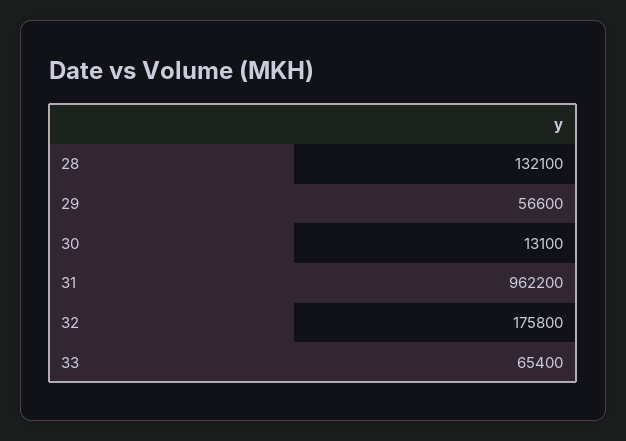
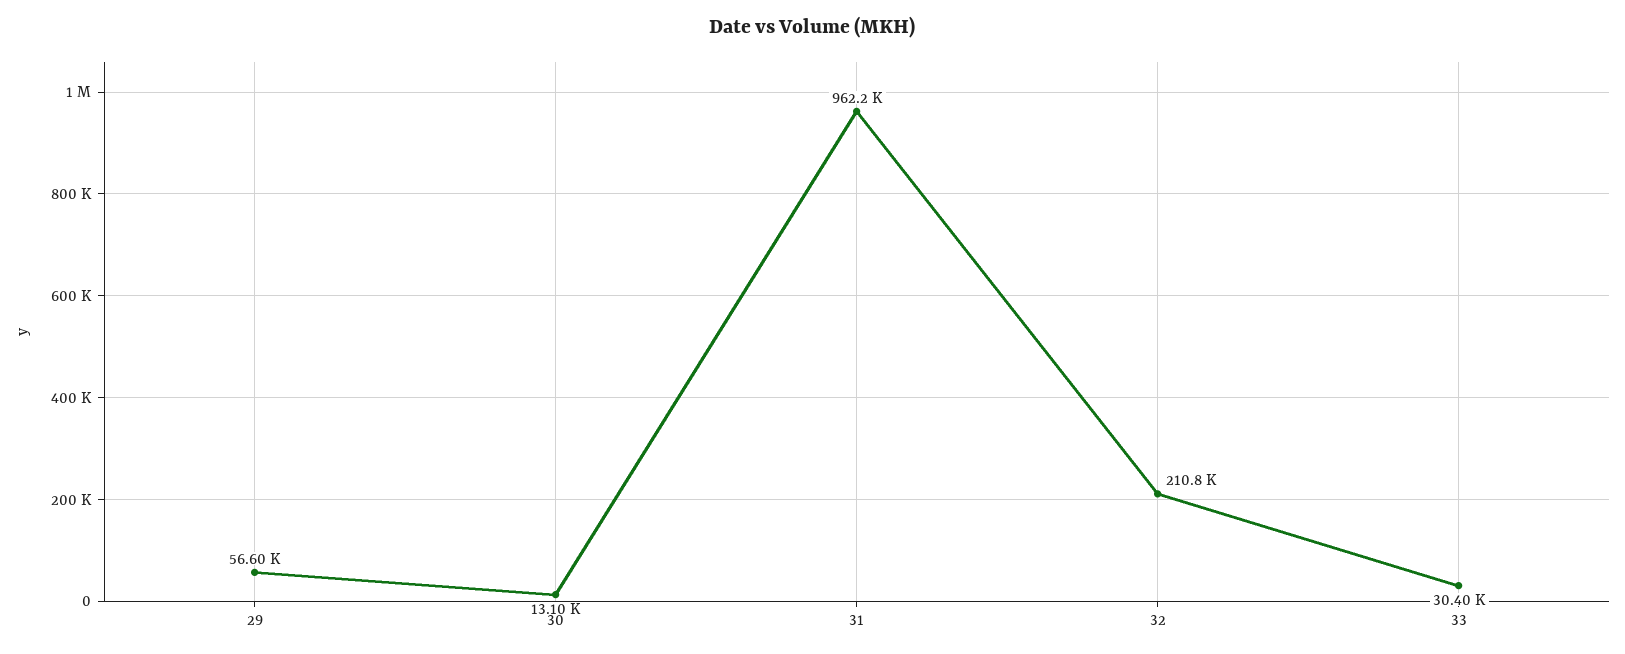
  {
-   "28": 132100,
    "29": 56600,
    "30": 13100,
    "31": 962200,
-   "32": 175800,
+   "32": 210800,
-   "33": 65400
+   "33": 30400
  }

